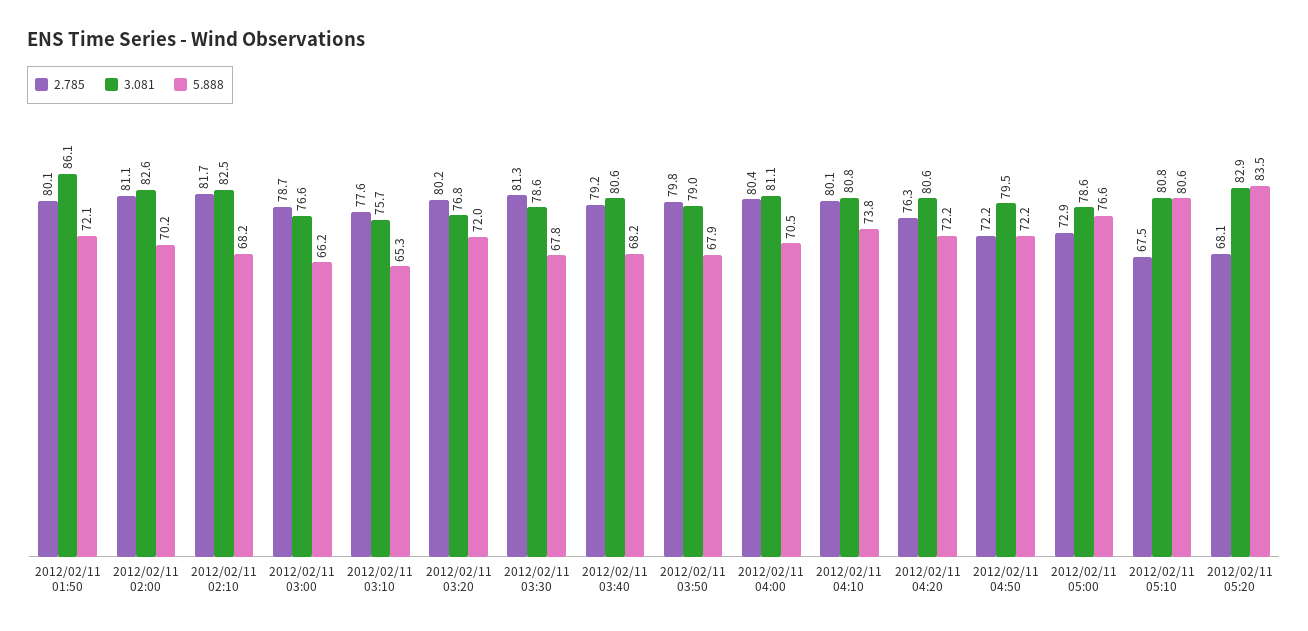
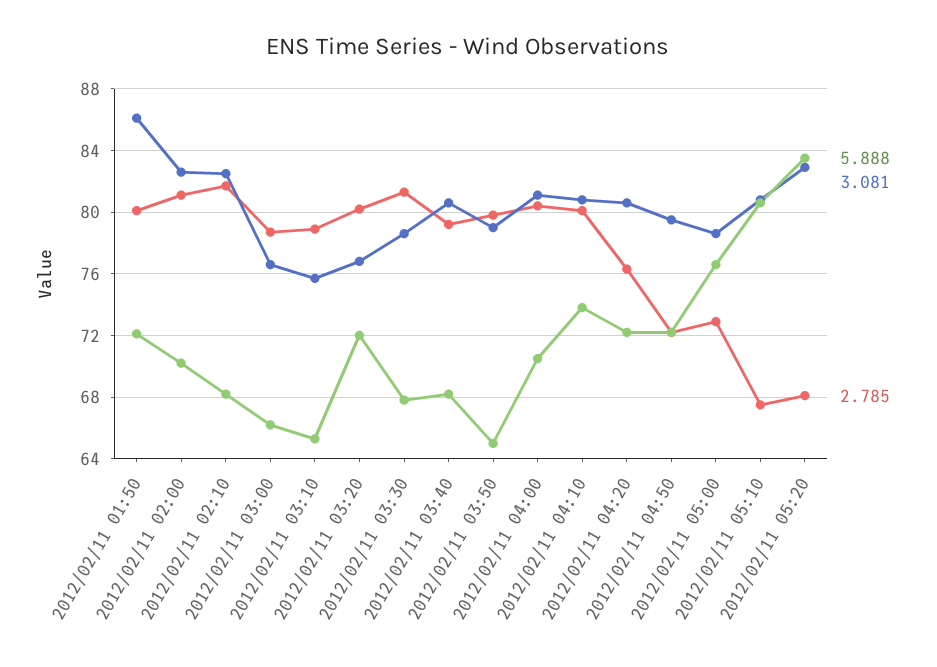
  {
    "2.785": {
      "2012/02/11 01:50": 80.1,
      "2012/02/11 02:00": 81.1,
      "2012/02/11 02:10": 81.7,
      "2012/02/11 03:00": 78.7,
-     "2012/02/11 03:10": 77.6,
+     "2012/02/11 03:10": 79,
      "2012/02/11 03:20": 80.2,
      "2012/02/11 03:30": 81.3,
      "2012/02/11 03:40": 79.2,
      "2012/02/11 03:50": 79.8,
      "2012/02/11 04:00": 80.4,
      "2012/02/11 04:10": 80.1,
      "2012/02/11 04:20": 76.3,
      "2012/02/11 04:50": 72.2,
      "2012/02/11 05:00": 72.9,
      "2012/02/11 05:10": 67.5,
      "2012/02/11 05:20": 68.1
    },
    "3.081": {
      "2012/02/11 01:50": 86.1,
      "2012/02/11 02:00": 82.6,
      "2012/02/11 02:10": 82.5,
      "2012/02/11 03:00": 76.6,
      "2012/02/11 03:10": 75.7,
      "2012/02/11 03:20": 76.8,
      "2012/02/11 03:30": 78.6,
      "2012/02/11 03:40": 80.6,
      "2012/02/11 03:50": 79,
      "2012/02/11 04:00": 81.1,
      "2012/02/11 04:10": 80.8,
      "2012/02/11 04:20": 80.6,
      "2012/02/11 04:50": 79.5,
      "2012/02/11 05:00": 78.6,
      "2012/02/11 05:10": 80.8,
      "2012/02/11 05:20": 82.9
    },
    "5.888": {
      "2012/02/11 01:50": 72.1,
      "2012/02/11 02:00": 70.2,
      "2012/02/11 02:10": 68.2,
      "2012/02/11 03:00": 66.2,
      "2012/02/11 03:10": 65.3,
      "2012/02/11 03:20": 72,
      "2012/02/11 03:30": 67.8,
      "2012/02/11 03:40": 68.2,
-     "2012/02/11 03:50": 67.9,
+     "2012/02/11 03:50": 65,
      "2012/02/11 04:00": 70.5,
      "2012/02/11 04:10": 73.8,
      "2012/02/11 04:20": 72.2,
      "2012/02/11 04:50": 72.2,
      "2012/02/11 05:00": 76.6,
      "2012/02/11 05:10": 80.6,
      "2012/02/11 05:20": 83.5
    }
  }

